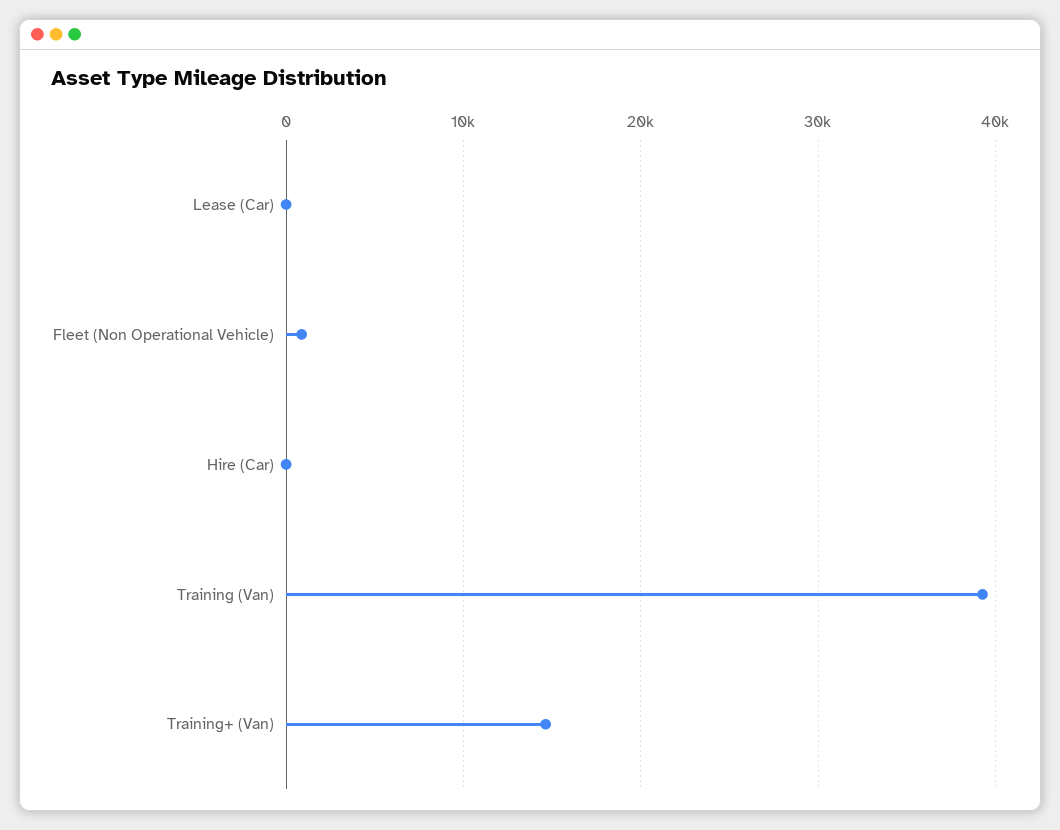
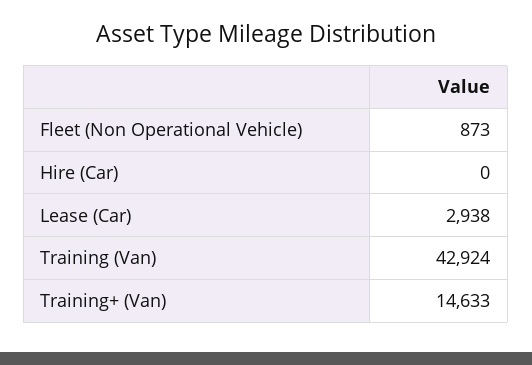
  {
-   "Lease (Car)": 0,
+   "Lease (Car)": 2938,
    "Fleet (Non Operational Vehicle)": 873,
    "Hire (Car)": 0,
-   "Training (Van)": 39000,
+   "Training (Van)": 42924,
    "Training+ (Van)": 14633
  }

